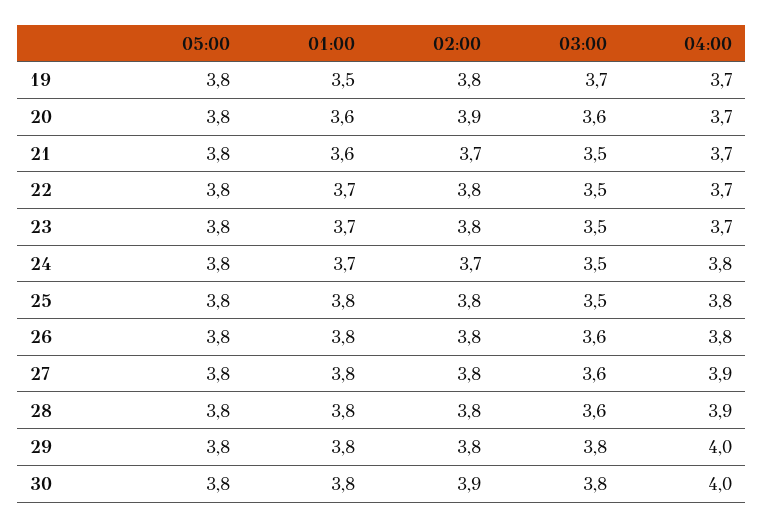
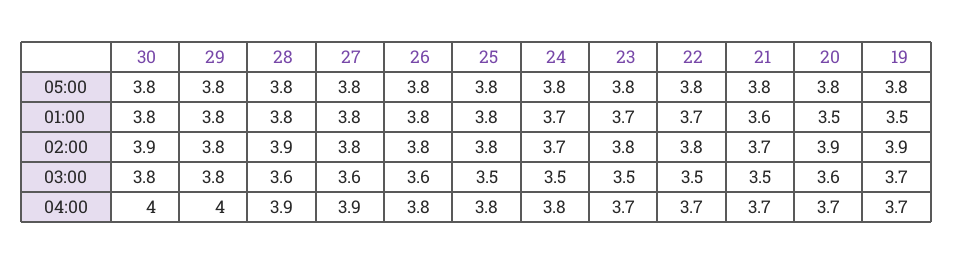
  {
    "05:00": {
      "19": 3.8,
      "20": 3.8,
      "21": 3.8,
      "22": 3.8,
      "23": 3.8,
      "24": 3.8,
      "25": 3.8,
      "26": 3.8,
      "27": 3.8,
      "28": 3.8,
      "29": 3.8,
      "30": 3.8
    },
    "01:00": {
      "19": 3.5,
-     "20": 3.6,
+     "20": 3.5,
      "21": 3.6,
      "22": 3.7,
      "23": 3.7,
      "24": 3.7,
      "25": 3.8,
      "26": 3.8,
      "27": 3.8,
      "28": 3.8,
      "29": 3.8,
      "30": 3.8
    },
    "02:00": {
-     "19": 3.8,
+     "19": 3.9,
      "20": 3.9,
      "21": 3.7,
      "22": 3.8,
      "23": 3.8,
      "24": 3.7,
      "25": 3.8,
      "26": 3.8,
      "27": 3.8,
-     "28": 3.8,
+     "28": 3.9,
      "29": 3.8,
      "30": 3.9
    },
    "03:00": {
      "19": 3.7,
      "20": 3.6,
      "21": 3.5,
      "22": 3.5,
      "23": 3.5,
      "24": 3.5,
      "25": 3.5,
      "26": 3.6,
      "27": 3.6,
      "28": 3.6,
      "29": 3.8,
      "30": 3.8
    },
    "04:00": {
      "19": 3.7,
      "20": 3.7,
      "21": 3.7,
      "22": 3.7,
      "23": 3.7,
      "24": 3.8,
      "25": 3.8,
      "26": 3.8,
      "27": 3.9,
      "28": 3.9,
      "29": 4,
      "30": 4
    }
  }

